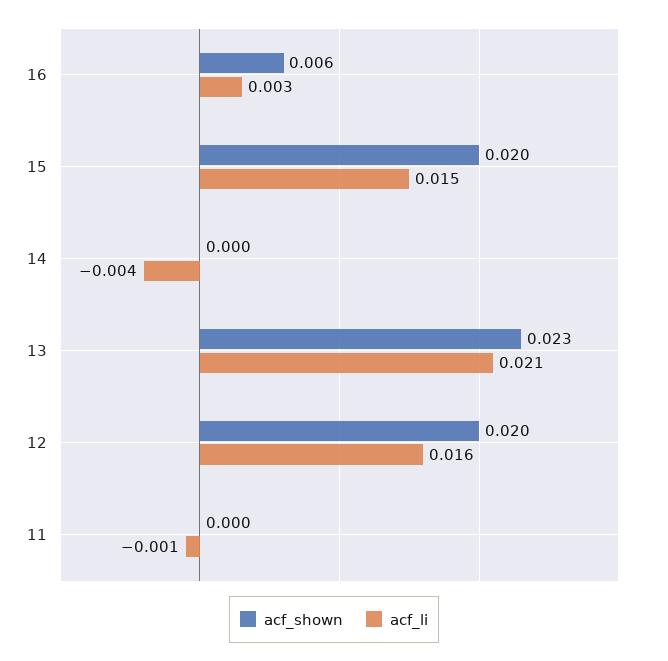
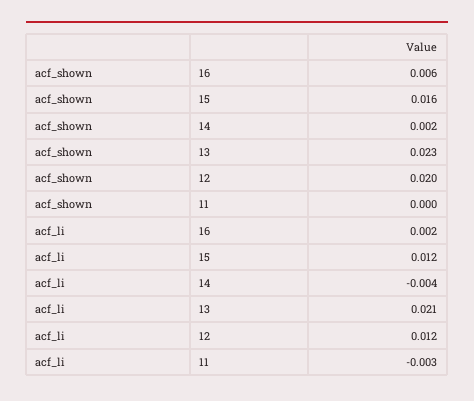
  {
    "acf_shown": {
      "16": 0.006,
-     "15": 0.02,
+     "15": 0.016,
-     "14": 0,
+     "14": 0.002,
      "13": 0.023,
      "12": 0.02,
      "11": 0
    },
    "acf_li": {
-     "16": 0.003,
+     "16": 0.002,
-     "15": 0.015,
+     "15": 0.012,
      "14": -0.004,
      "13": 0.021,
-     "12": 0.016,
+     "12": 0.012,
-     "11": -0.001
+     "11": -0.003
    }
  }

